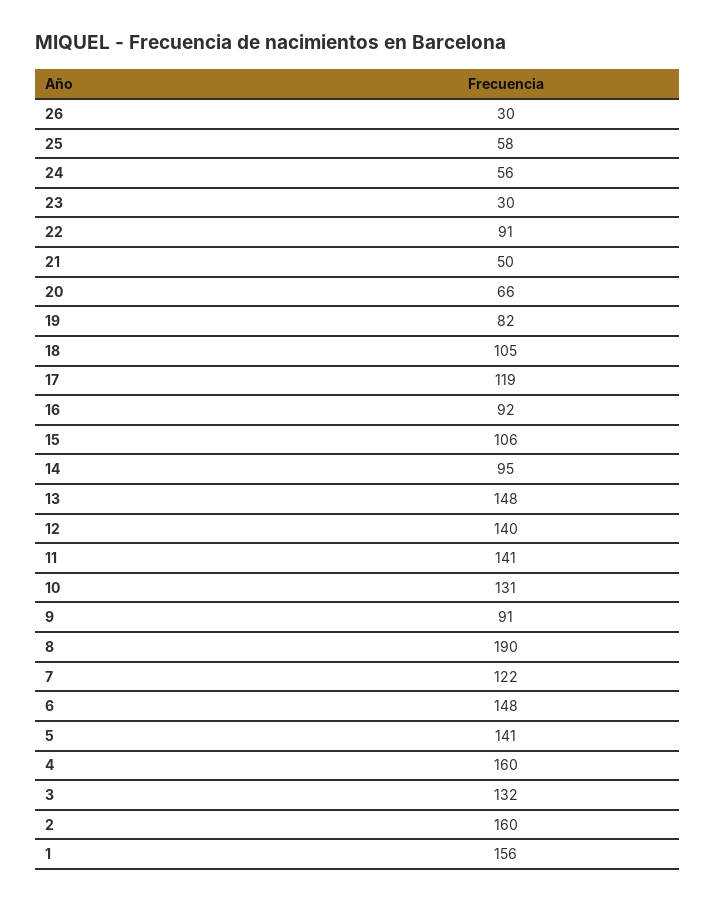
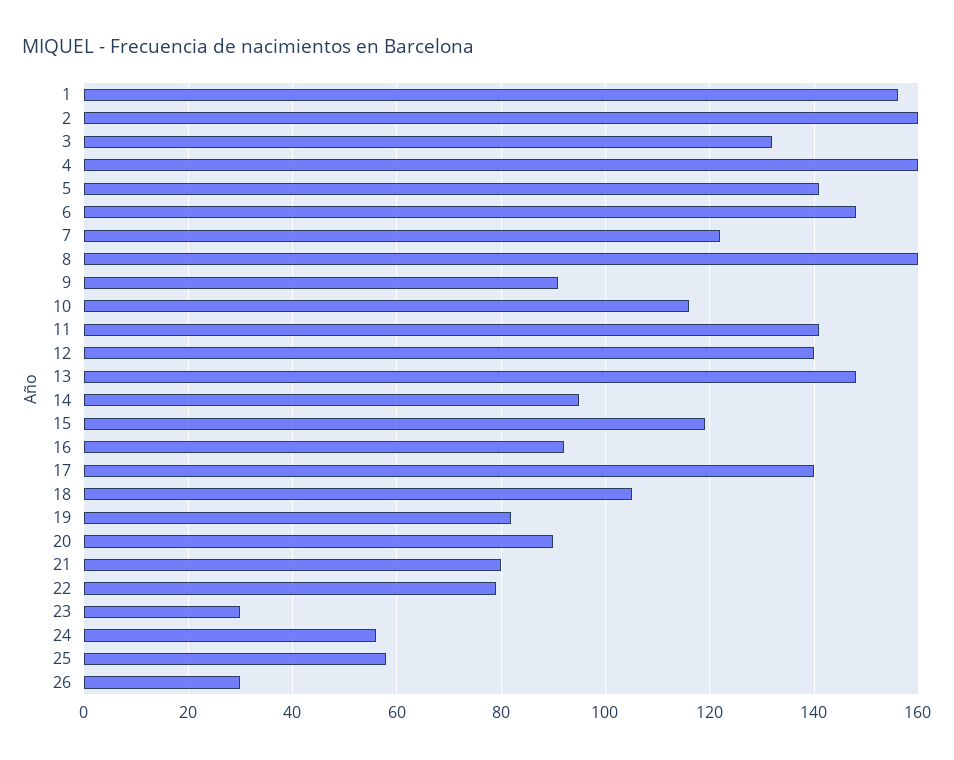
  {
    "26": 30,
    "25": 58,
    "24": 56,
    "23": 30,
-   "22": 91,
+   "22": 80,
-   "21": 50,
+   "21": 80,
-   "20": 66,
+   "20": 90,
    "19": 82,
    "18": 105,
-   "17": 119,
+   "17": 140,
    "16": 92,
-   "15": 106,
+   "15": 120,
    "14": 95,
    "13": 148,
    "12": 140,
    "11": 141,
-   "10": 131,
+   "10": 115,
    "9": 91,
-   "8": 190,
+   "8": 160,
    "7": 122,
    "6": 148,
    "5": 141,
    "4": 160,
    "3": 132,
    "2": 160,
    "1": 156
  }

